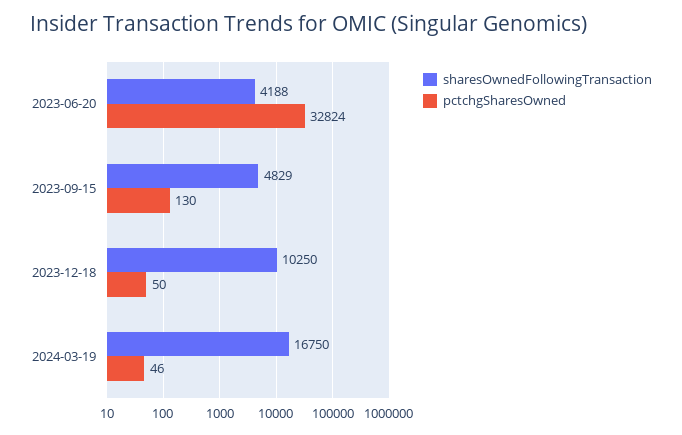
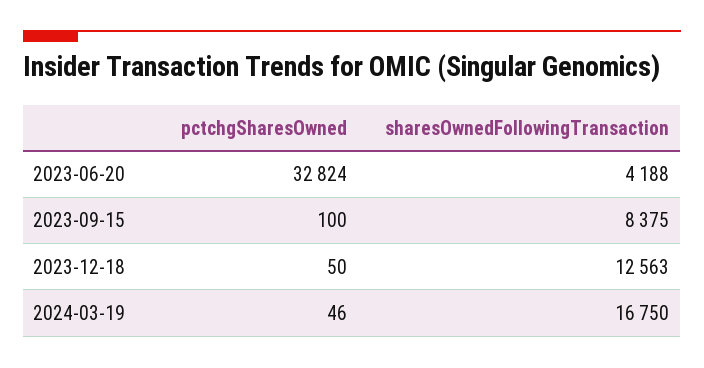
  {
    "sharesOwnedFollowingTransaction": {
      "2023-06-20": 4188,
-     "2023-09-15": 4829,
+     "2023-09-15": 8375,
-     "2023-12-18": 10250,
+     "2023-12-18": 12563,
      "2024-03-19": 16750
    },
    "pctchgSharesOwned": {
      "2023-06-20": 32824,
-     "2023-09-15": 130,
+     "2023-09-15": 100,
      "2023-12-18": 50,
      "2024-03-19": 46
    }
  }

